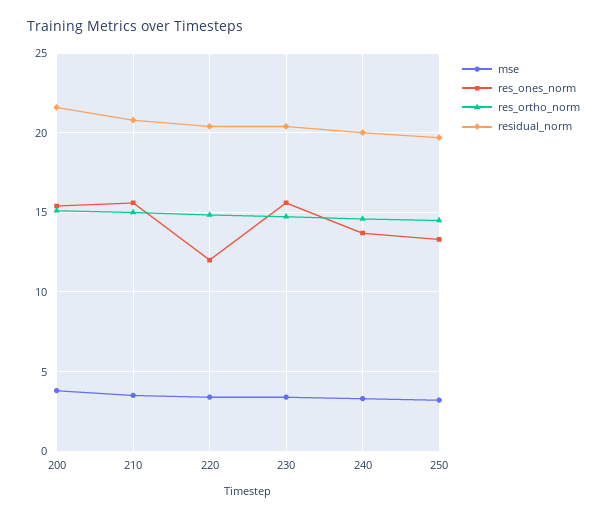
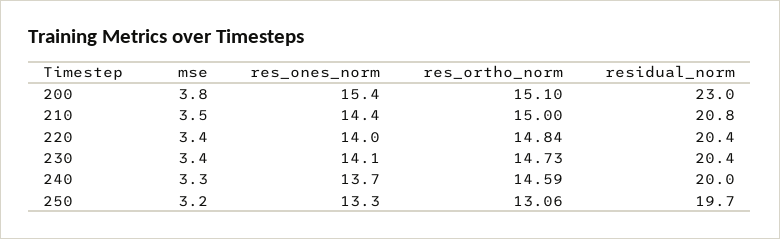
  {
    "mse": {
      "200": 3.8,
      "210": 3.5,
      "220": 3.4,
      "230": 3.4,
      "240": 3.3,
      "250": 3.2
    },
    "res_ones_norm": {
      "200": 15.4,
-     "210": 15.5,
+     "210": 14.4,
-     "220": 12,
+     "220": 14,
-     "230": 15.5,
+     "230": 14.1,
      "240": 13.7,
      "250": 13.3
    },
    "res_ortho_norm": {
      "200": 15.1,
      "210": 15,
      "220": 14.84,
      "230": 14.73,
      "240": 14.59,
-     "250": 14.5
+     "250": 13.06
    },
    "residual_norm": {
-     "200": 21.5,
+     "200": 23,
      "210": 20.8,
      "220": 20.4,
      "230": 20.4,
      "240": 20,
      "250": 19.7
    }
  }

